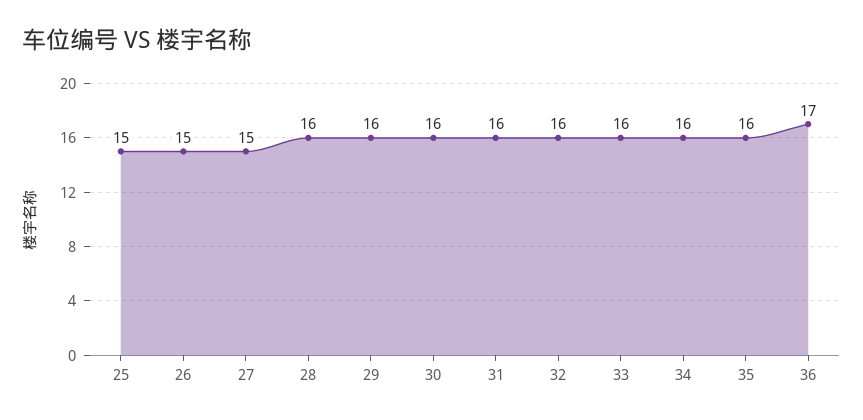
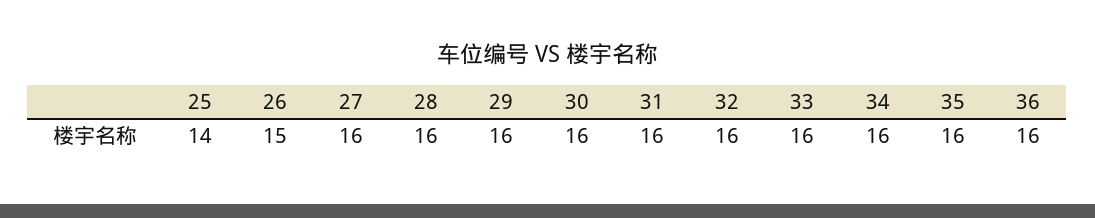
  {
-   "25": 15,
+   "25": 14,
    "26": 15,
-   "27": 15,
+   "27": 16,
    "28": 16,
    "29": 16,
    "30": 16,
    "31": 16,
    "32": 16,
    "33": 16,
    "34": 16,
    "35": 16,
-   "36": 17
+   "36": 16
  }

